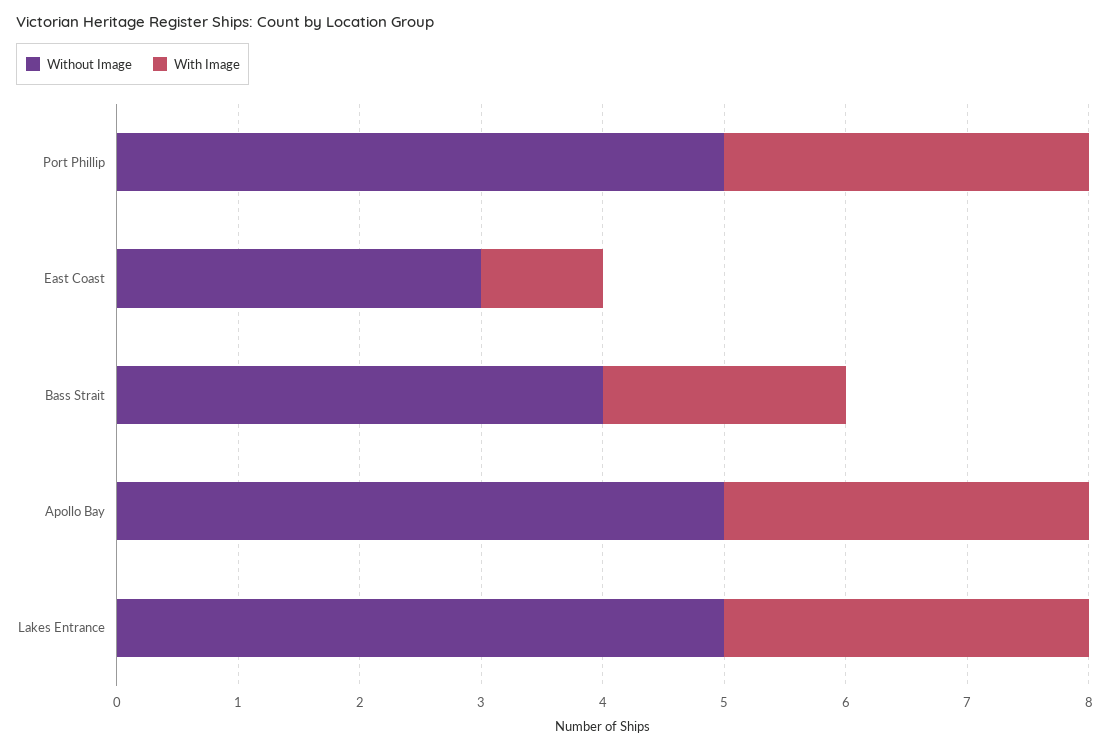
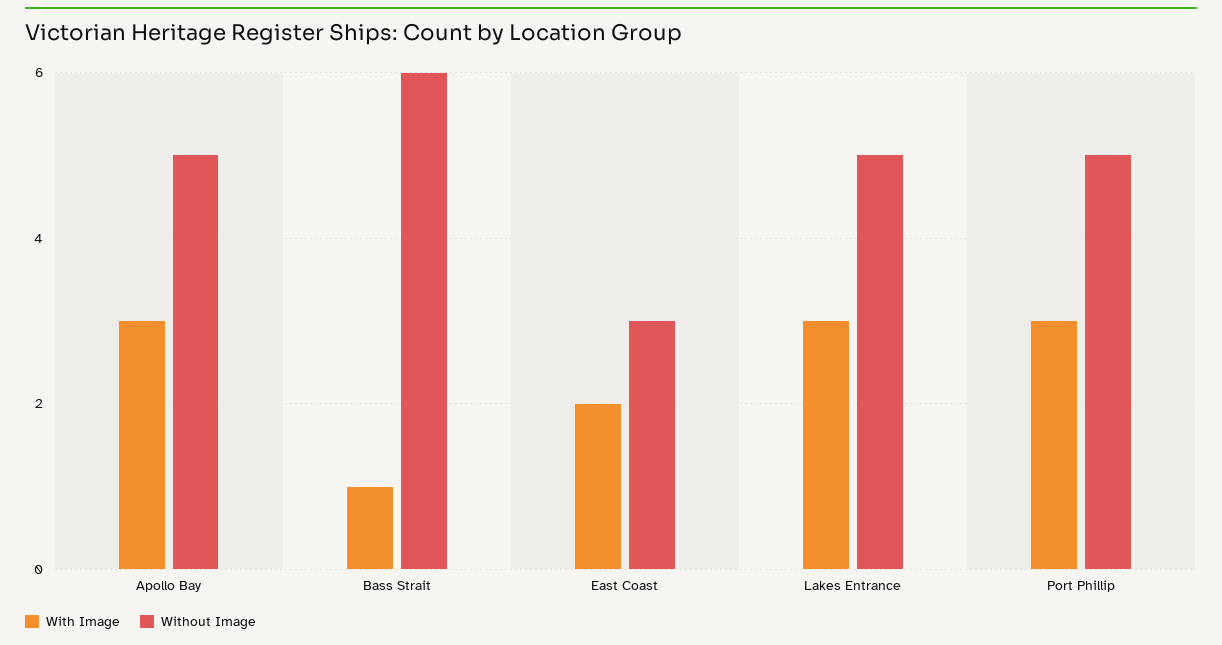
  {
    "Without Image": {
      "Port Phillip": 5,
      "East Coast": 3,
-     "Bass Strait": 4,
+     "Bass Strait": 6,
      "Apollo Bay": 5,
      "Lakes Entrance": 5
    },
    "With Image": {
      "Port Phillip": 3,
-     "East Coast": 1,
+     "East Coast": 2,
-     "Bass Strait": 2,
+     "Bass Strait": 1,
      "Apollo Bay": 3,
      "Lakes Entrance": 3
    }
  }

